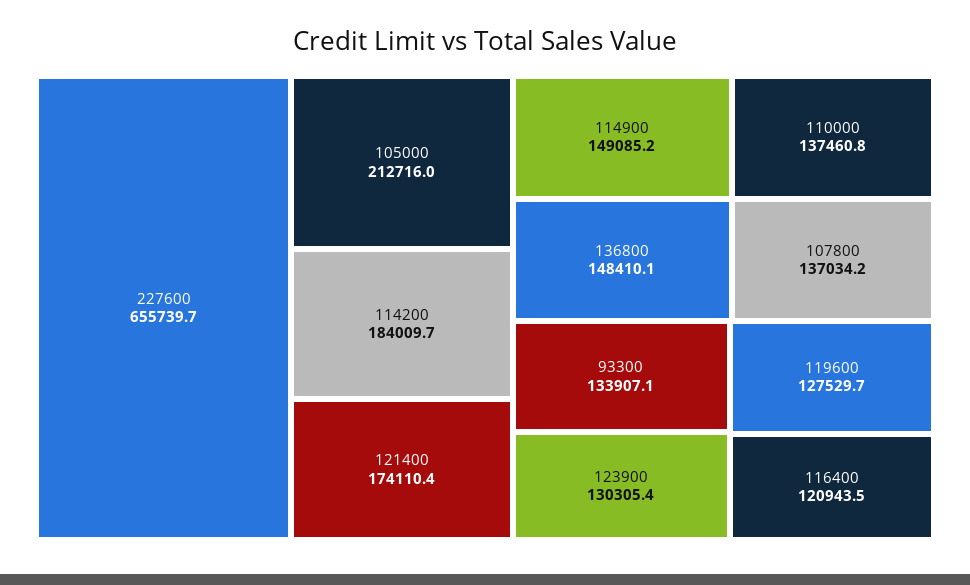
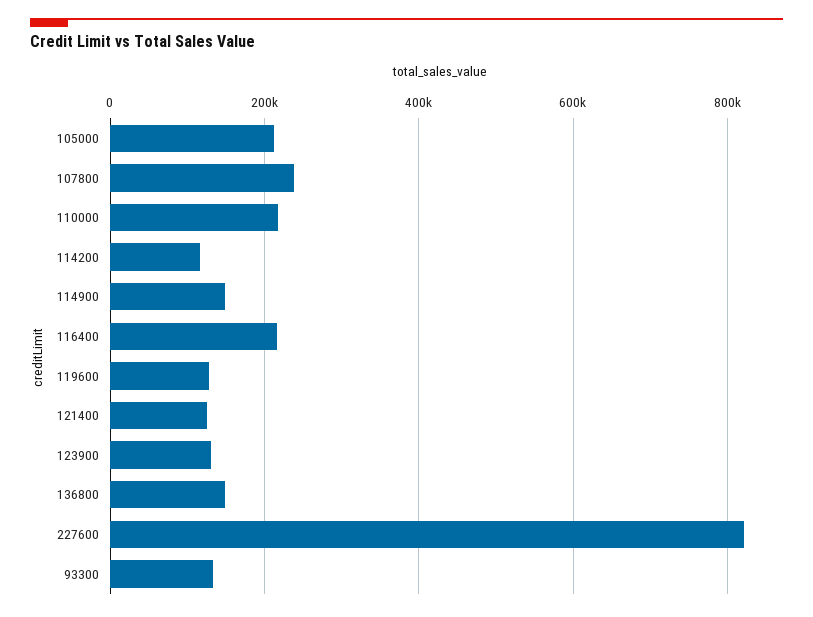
  {
-   "227600": 655739.7,
+   "227600": 820000,
    "105000": 212716,
-   "114200": 184009.7,
+   "114200": 120000,
-   "121400": 174110.4,
+   "121400": 120000,
    "114900": 149085.2,
    "136800": 148410.1,
-   "110000": 137460.8,
+   "110000": 220000,
-   "107800": 137034.2,
+   "107800": 240000,
    "93300": 133907.1,
    "123900": 130305.4,
    "119600": 127529.7,
-   "116400": 120943.5
+   "116400": 220000
  }

